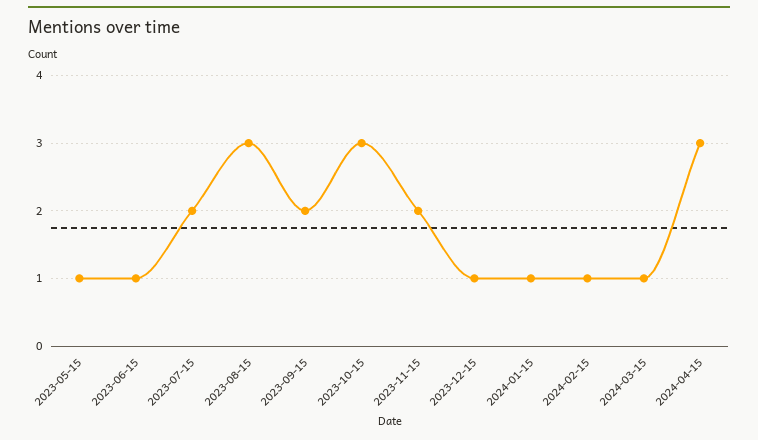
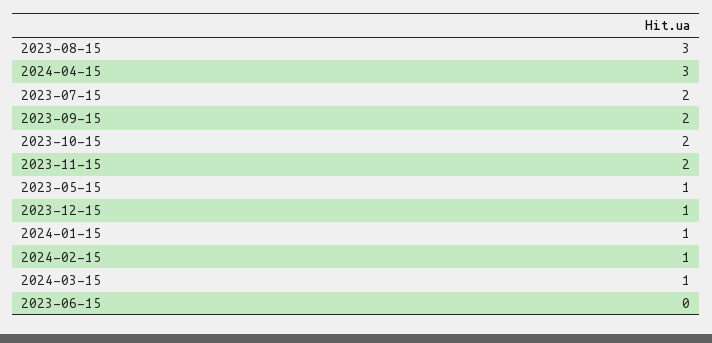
  {
    "2023-05-15": 1,
-   "2023-06-15": 1,
+   "2023-06-15": 0,
    "2023-07-15": 2,
    "2023-08-15": 3,
    "2023-09-15": 2,
-   "2023-10-15": 3,
+   "2023-10-15": 2,
    "2023-11-15": 2,
    "2023-12-15": 1,
    "2024-01-15": 1,
    "2024-02-15": 1,
    "2024-03-15": 1,
    "2024-04-15": 3
  }

